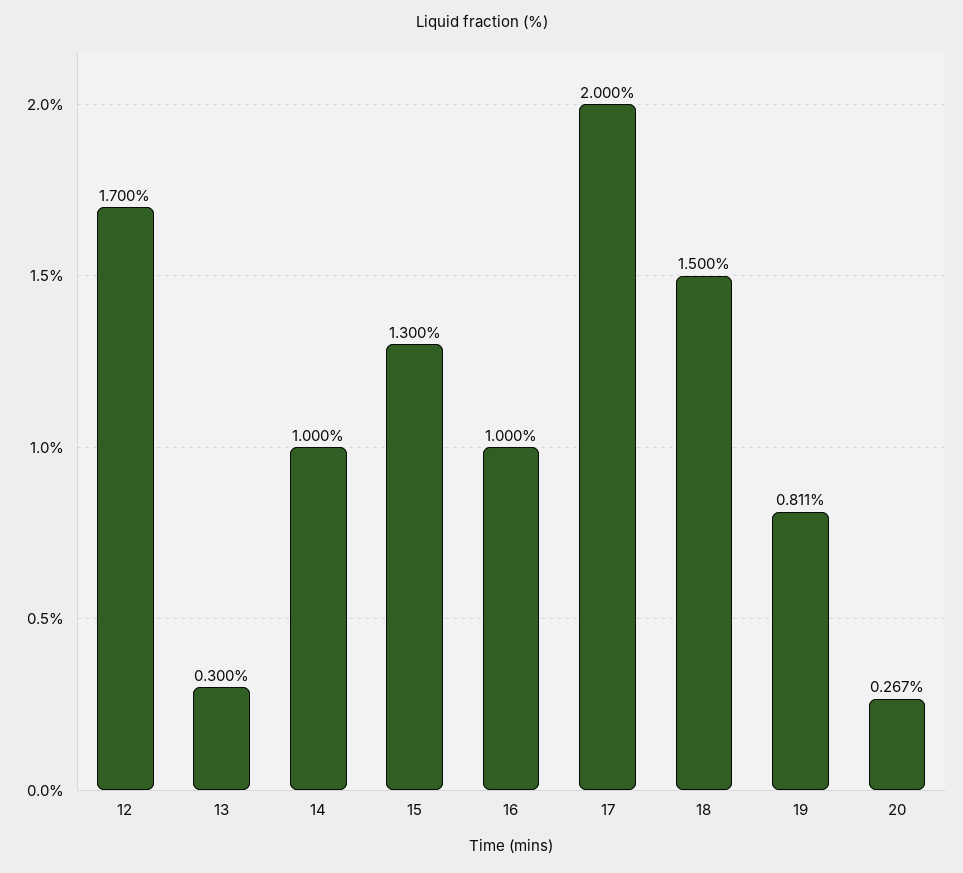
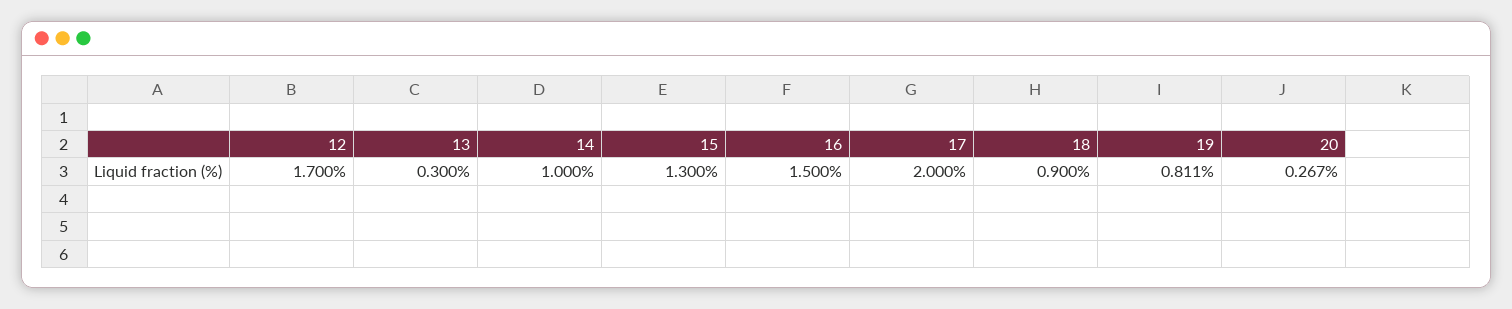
  {
    "12": 1.7,
    "13": 0.3,
    "14": 1,
    "15": 1.3,
-   "16": 1,
+   "16": 1.5,
    "17": 2,
-   "18": 1.5,
+   "18": 0.9,
    "19": 0.811,
    "20": 0.267
  }

